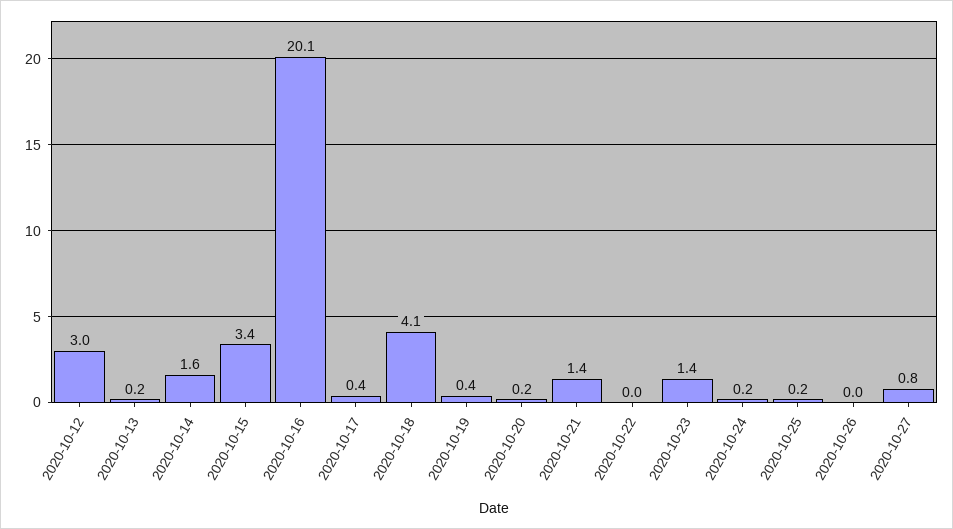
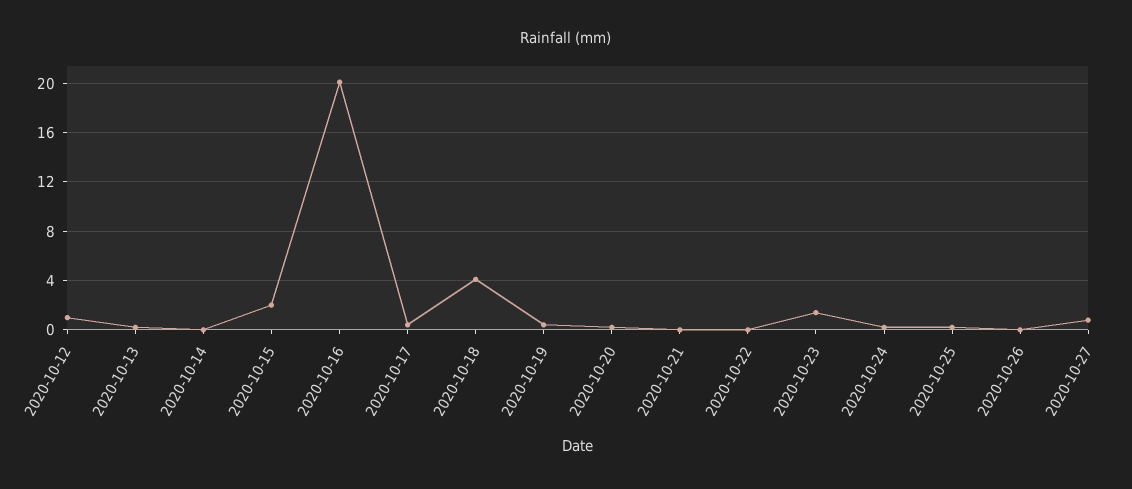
  {
-   "2020-10-12": 3,
+   "2020-10-12": 1,
    "2020-10-13": 0.2,
-   "2020-10-14": 1.6,
+   "2020-10-14": 0,
-   "2020-10-15": 3.4,
+   "2020-10-15": 2,
    "2020-10-16": 20.1,
    "2020-10-17": 0.4,
    "2020-10-18": 4.1,
    "2020-10-19": 0.4,
    "2020-10-20": 0.2,
-   "2020-10-21": 1.4,
+   "2020-10-21": 0,
    "2020-10-22": 0,
    "2020-10-23": 1.4,
    "2020-10-24": 0.2,
    "2020-10-25": 0.2,
    "2020-10-26": 0,
    "2020-10-27": 0.8
  }

